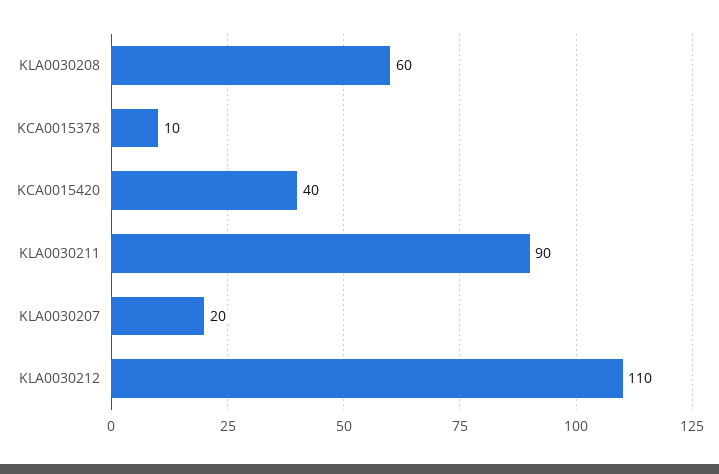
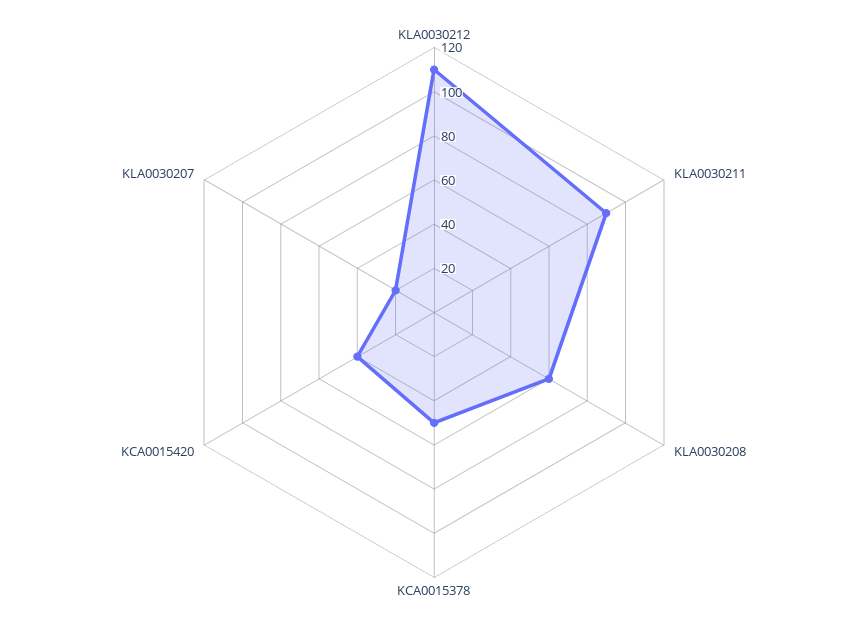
  {
    "KLA0030208": 60,
-   "KCA0015378": 10,
+   "KCA0015378": 50,
    "KCA0015420": 40,
    "KLA0030211": 90,
    "KLA0030207": 20,
    "KLA0030212": 110
  }

